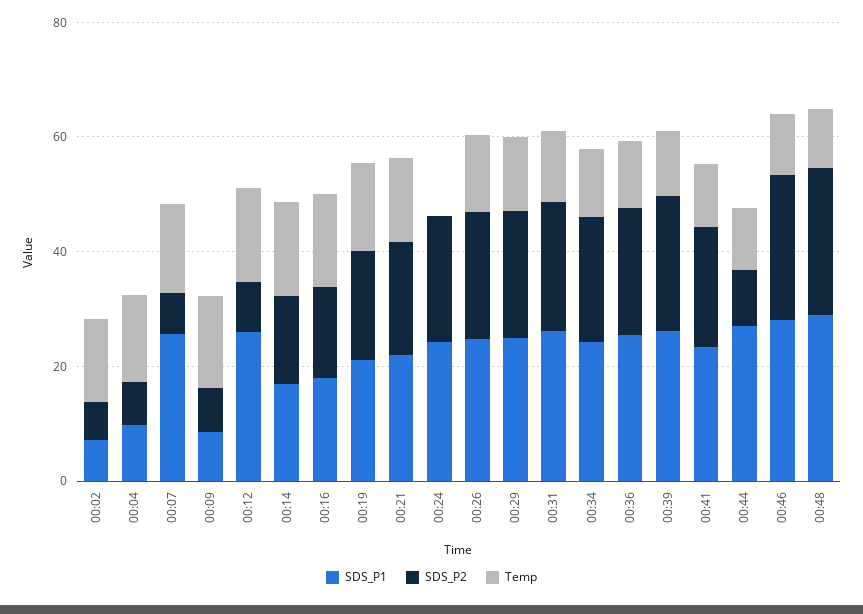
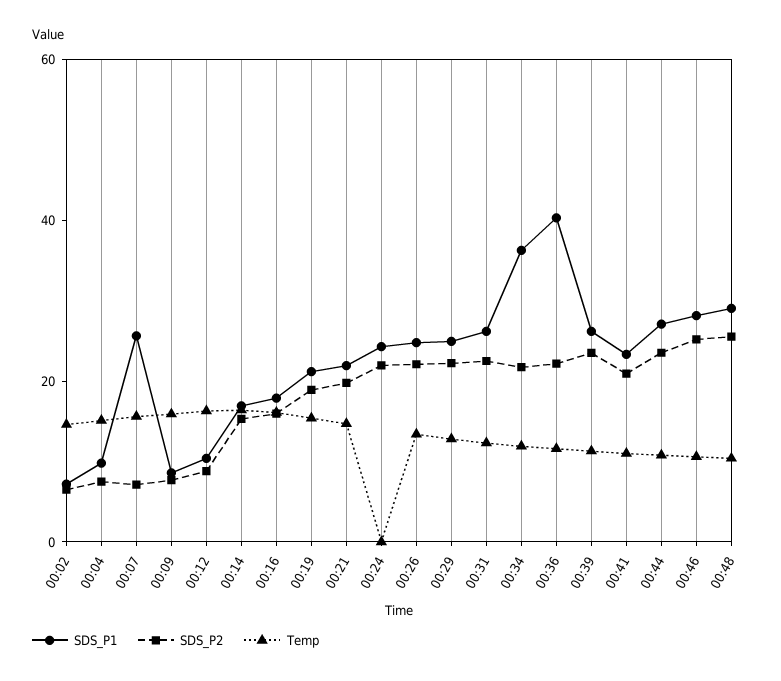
  {
    "SDS_P1": {
      "00:02": 5,
      "00:04": 10,
      "00:07": 25,
      "00:09": 10,
-     "00:12": 25,
+     "00:12": 10,
      "00:14": 15,
      "00:16": 20,
      "00:19": 20,
      "00:21": 20,
      "00:24": 25,
      "00:26": 25,
      "00:29": 25,
      "00:31": 25,
-     "00:34": 25,
+     "00:34": 35,
-     "00:36": 25,
+     "00:36": 40,
      "00:39": 25,
      "00:41": 25,
      "00:44": 25,
      "00:46": 30,
      "00:48": 30
    },
    "SDS_P2": {
      "00:02": 5,
      "00:04": 10,
      "00:07": 5,
      "00:09": 10,
      "00:12": 10,
      "00:14": 15,
      "00:16": 15,
      "00:19": 20,
      "00:21": 20,
      "00:24": 20,
      "00:26": 20,
      "00:29": 20,
      "00:31": 25,
      "00:34": 20,
      "00:36": 20,
      "00:39": 25,
      "00:41": 20,
-     "00:44": 10,
+     "00:44": 25,
      "00:46": 25,
      "00:48": 25
    },
    "Temp": {
      "00:02": 15,
      "00:04": 15,
      "00:07": 15,
      "00:09": 15,
      "00:12": 15,
      "00:14": 15,
      "00:16": 15,
      "00:19": 15,
      "00:21": 15,
      "00:24": 0,
      "00:26": 15,
      "00:29": 15,
      "00:31": 10,
      "00:34": 10,
      "00:36": 10,
      "00:39": 10,
      "00:41": 10,
      "00:44": 10,
      "00:46": 10,
      "00:48": 10
    }
  }

